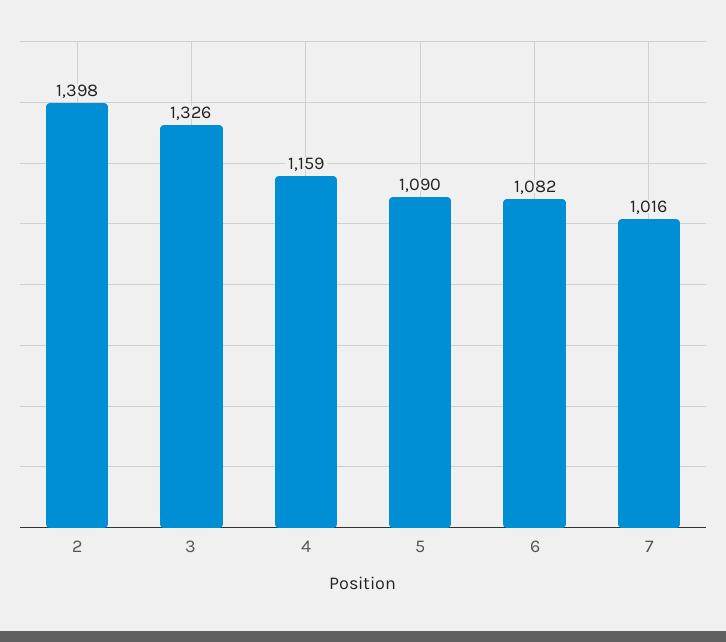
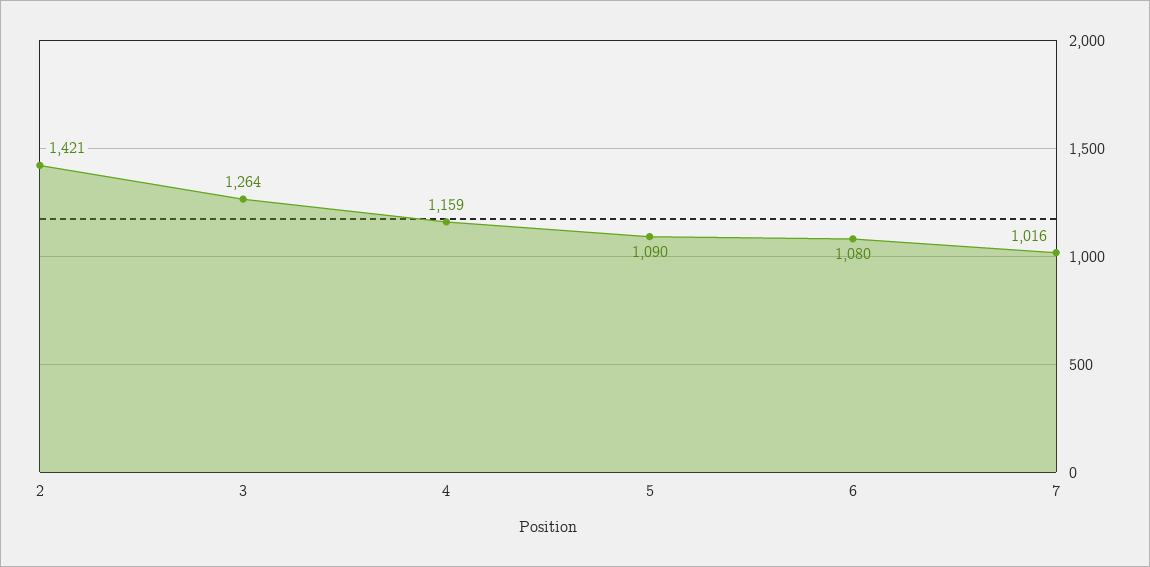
  {
-   "2": 1398,
+   "2": 1421,
-   "3": 1326,
+   "3": 1264,
    "4": 1159,
    "5": 1090,
-   "6": 1082,
+   "6": 1080,
    "7": 1016
  }

